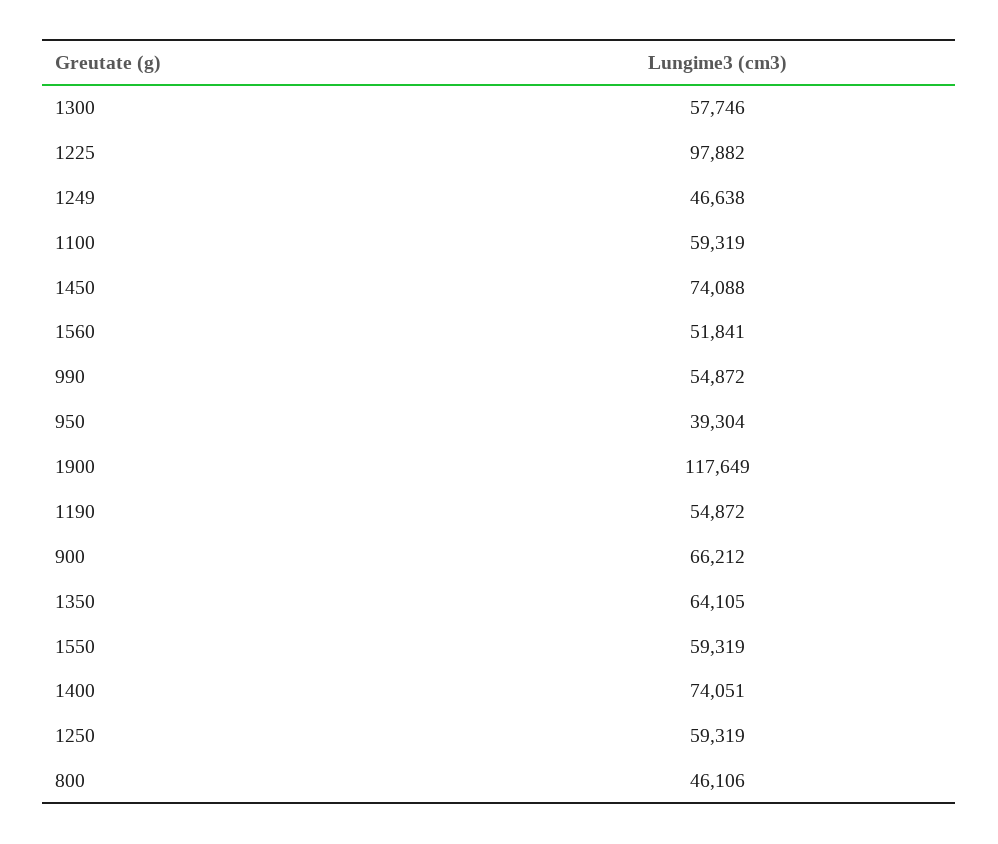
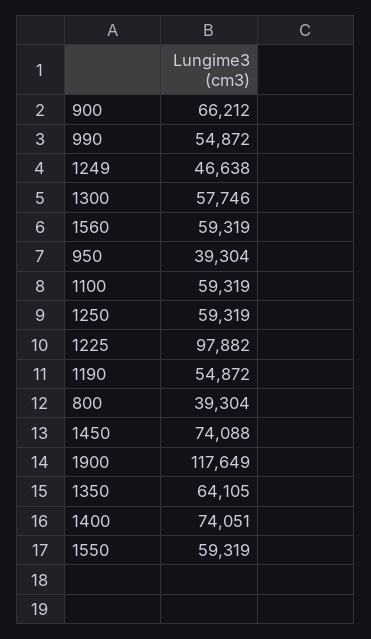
  {
    "1300": 57746,
    "1225": 97882,
    "1249": 46638,
    "1100": 59319,
    "1450": 74088,
-   "1560": 51841,
+   "1560": 59319,
    "990": 54872,
    "950": 39304,
    "1900": 117649,
    "1190": 54872,
    "900": 66212,
    "1350": 64105,
    "1550": 59319,
    "1400": 74051,
    "1250": 59319,
-   "800": 46106
+   "800": 39304
  }

